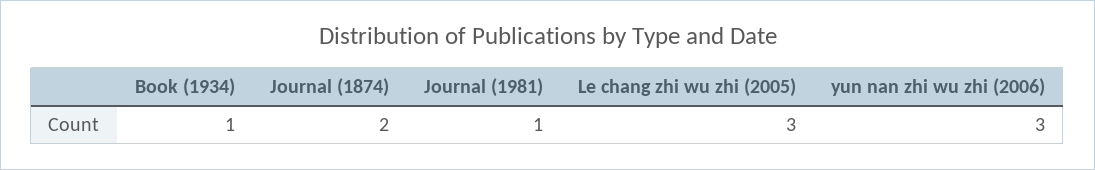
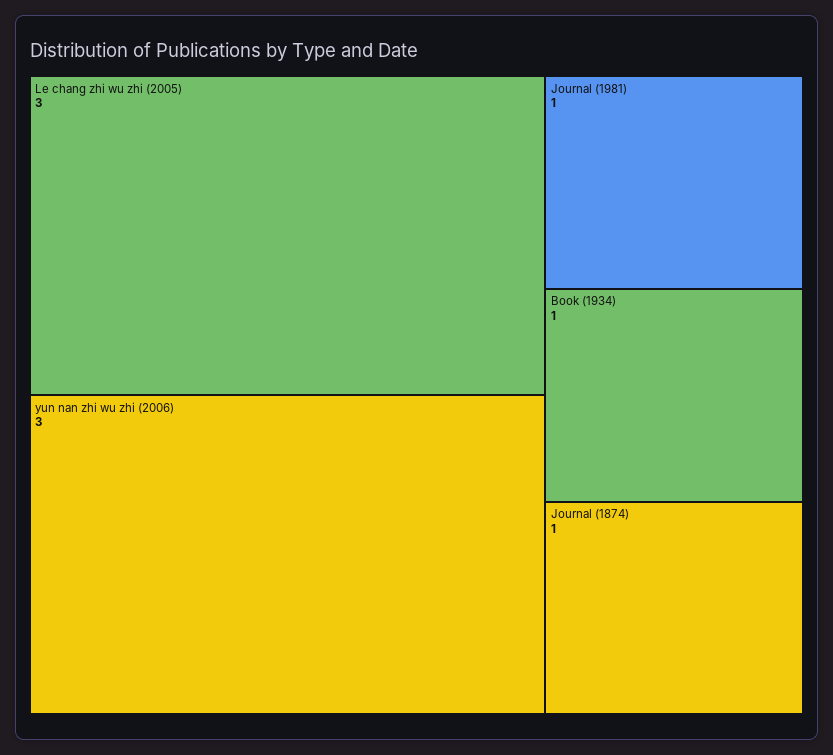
  {
    "Book (1934)": 1,
-   "Journal (1874)": 2,
+   "Journal (1874)": 1,
    "Journal (1981)": 1,
    "Le chang zhi wu zhi (2005)": 3,
    "yun nan zhi wu zhi (2006)": 3
  }

